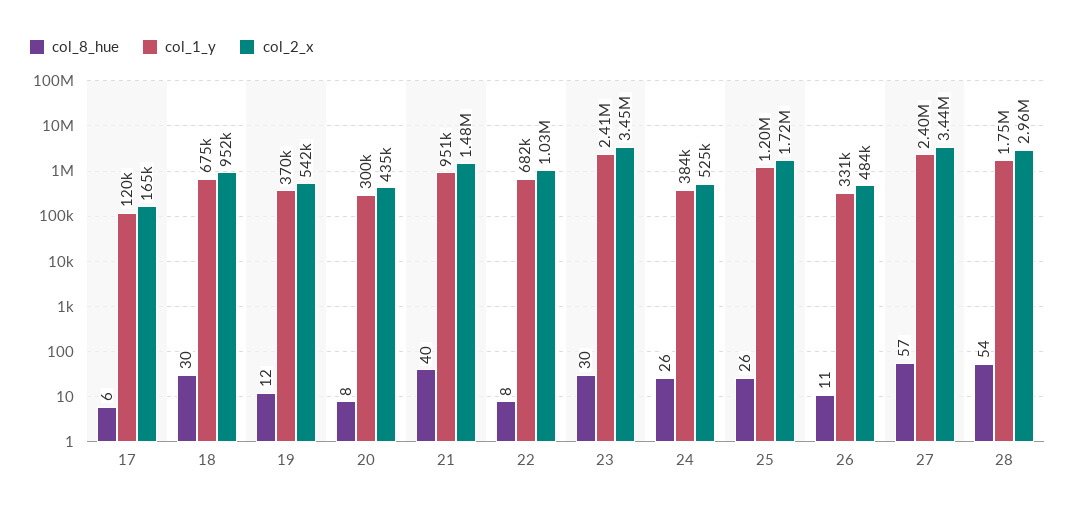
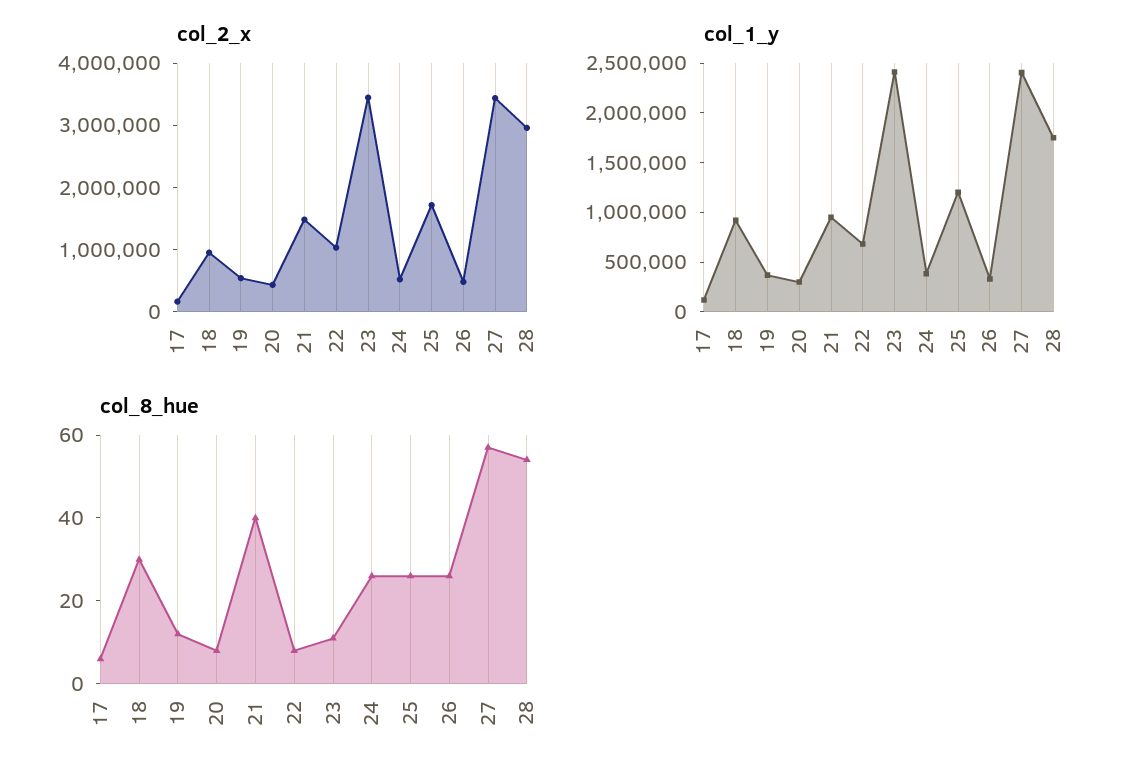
  {
    "col_8_hue": {
      "17": 6,
      "18": 30,
      "19": 12,
      "20": 8,
      "21": 40,
      "22": 8,
-     "23": 30,
+     "23": 10,
      "24": 26,
      "25": 26,
-     "26": 11,
+     "26": 25,
      "27": 57,
      "28": 54
    },
    "col_1_y": {
      "17": 120000,
-     "18": 675000,
+     "18": 900000,
      "19": 370000,
      "20": 300000,
      "21": 951000,
      "22": 682000,
      "23": 2410000,
      "24": 384000,
      "25": 1200000,
      "26": 331000,
      "27": 2400000,
      "28": 1750000
    },
    "col_2_x": {
      "17": 165000,
      "18": 952000,
      "19": 542000,
      "20": 435000,
      "21": 1480000,
      "22": 1030000,
      "23": 3450000,
      "24": 525000,
      "25": 1720000,
      "26": 484000,
      "27": 3440000,
      "28": 2960000
    }
  }

